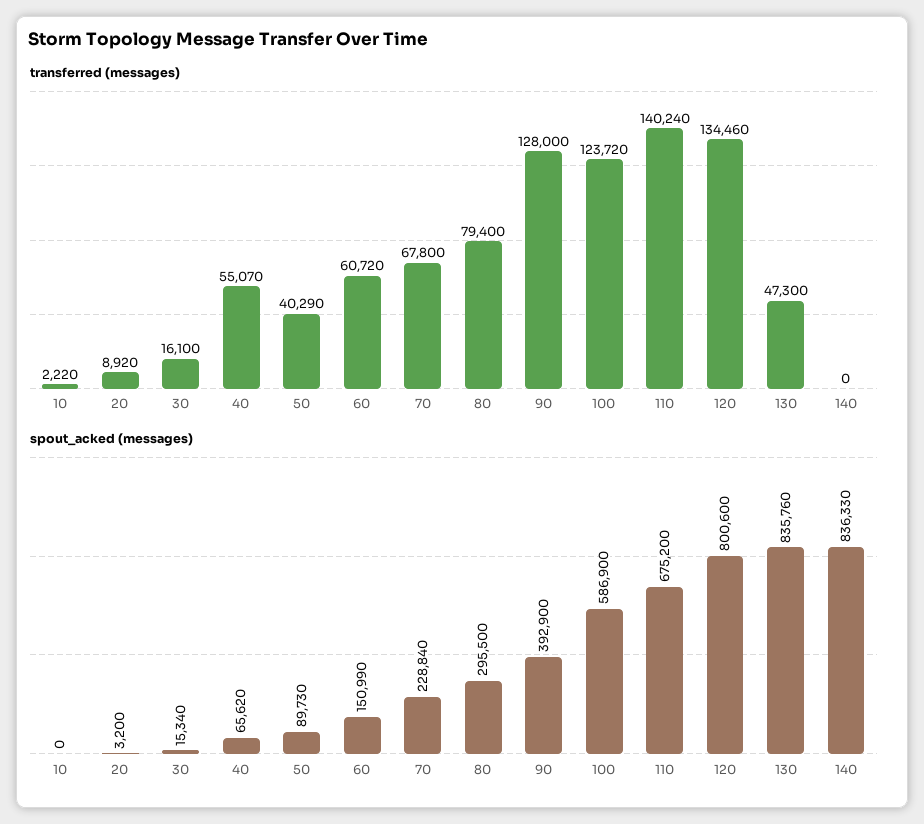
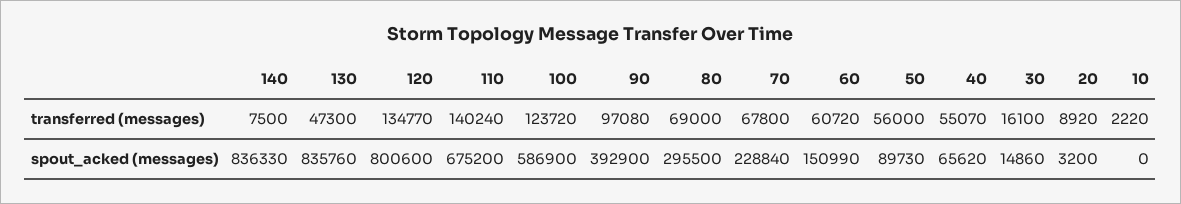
  {
    "transferred (messages)": {
      "10": 2220,
      "20": 8920,
      "30": 16100,
      "40": 55070,
-     "50": 40290,
+     "50": 56000,
      "60": 60720,
      "70": 67800,
-     "80": 79400,
+     "80": 69000,
-     "90": 128000,
+     "90": 97080,
      "100": 123720,
      "110": 140240,
-     "120": 134460,
+     "120": 134770,
      "130": 47300,
-     "140": 0
+     "140": 7500
    },
    "spout_acked (messages)": {
      "10": 0,
      "20": 3200,
-     "30": 15340,
+     "30": 14860,
      "40": 65620,
      "50": 89730,
      "60": 150990,
      "70": 228840,
      "80": 295500,
      "90": 392900,
      "100": 586900,
      "110": 675200,
      "120": 800600,
      "130": 835760,
      "140": 836330
    }
  }

